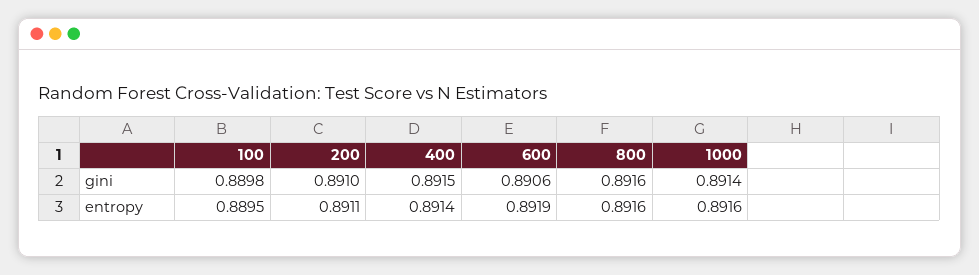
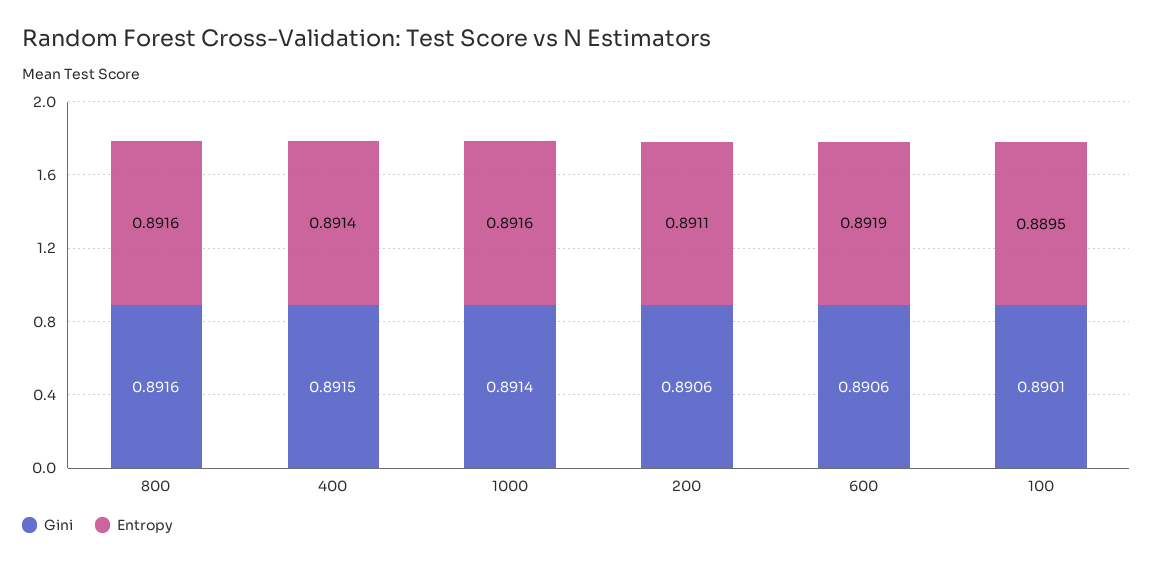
  {
    "gini": {
-     "100": 0.8898,
+     "100": 0.8901,
-     "200": 0.891,
+     "200": 0.8906,
      "400": 0.8915,
      "600": 0.8906,
      "800": 0.8916,
      "1000": 0.8914
    },
    "entropy": {
      "100": 0.8895,
      "200": 0.8911,
      "400": 0.8914,
      "600": 0.8919,
      "800": 0.8916,
      "1000": 0.8916
    }
  }

